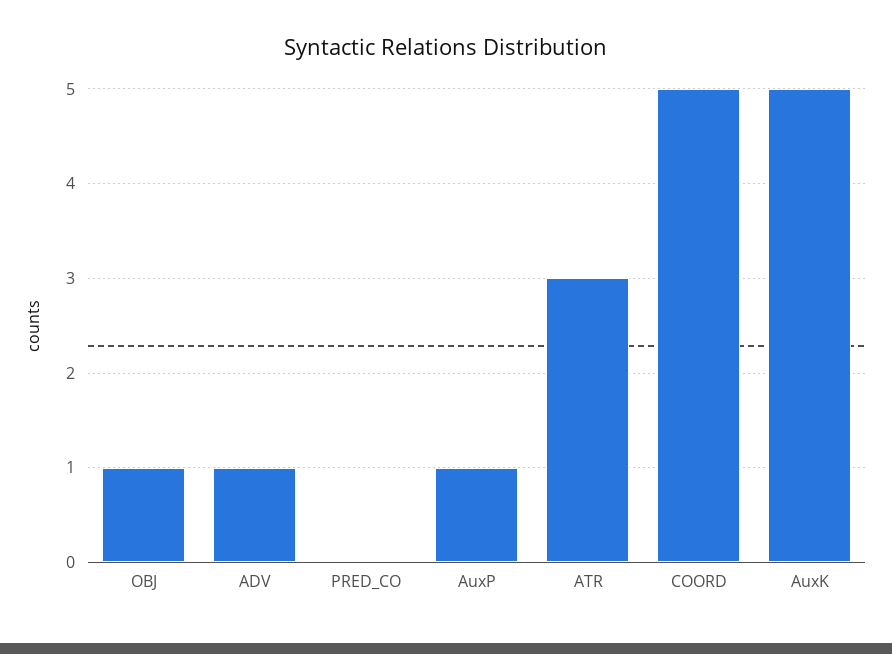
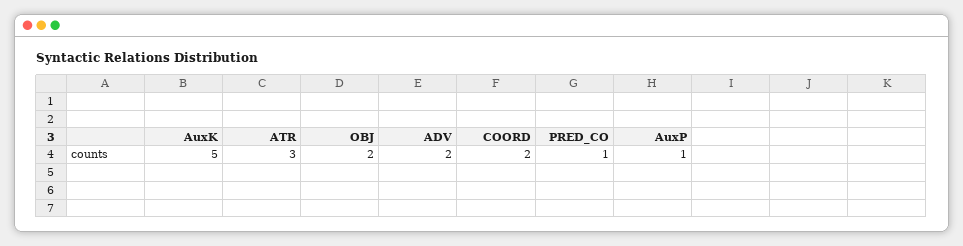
  {
-   "OBJ": 1,
+   "OBJ": 2,
-   "ADV": 1,
+   "ADV": 2,
-   "PRED_CO": 0,
+   "PRED_CO": 1,
    "AuxP": 1,
    "ATR": 3,
-   "COORD": 5,
+   "COORD": 2,
    "AuxK": 5
  }

